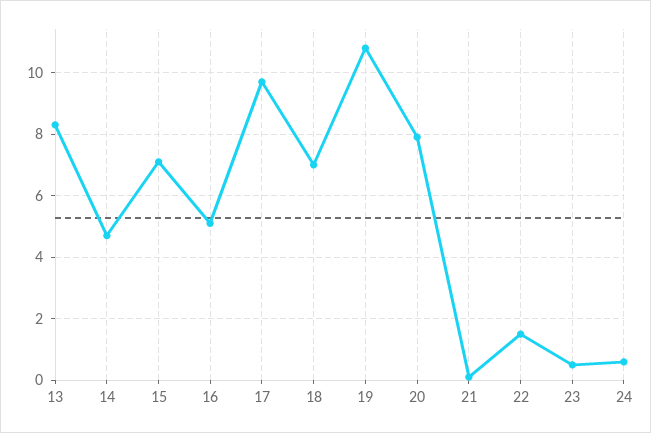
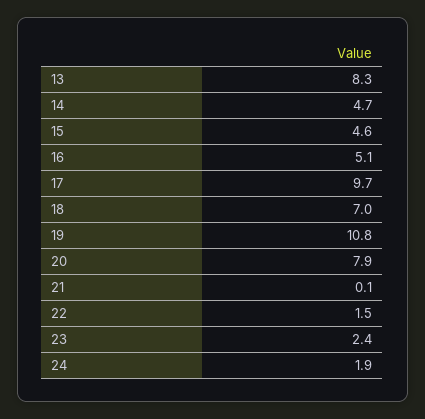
  {
    "13": 8.3,
    "14": 4.7,
-   "15": 7,
+   "15": 4.6,
    "16": 5.1,
    "17": 9.7,
    "18": 7,
    "19": 10.8,
    "20": 7.9,
    "21": 0.1,
    "22": 1.5,
-   "23": 0.5,
+   "23": 2.4,
-   "24": 0.5
+   "24": 1.9
  }

